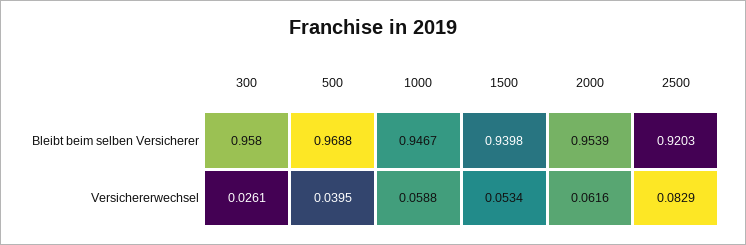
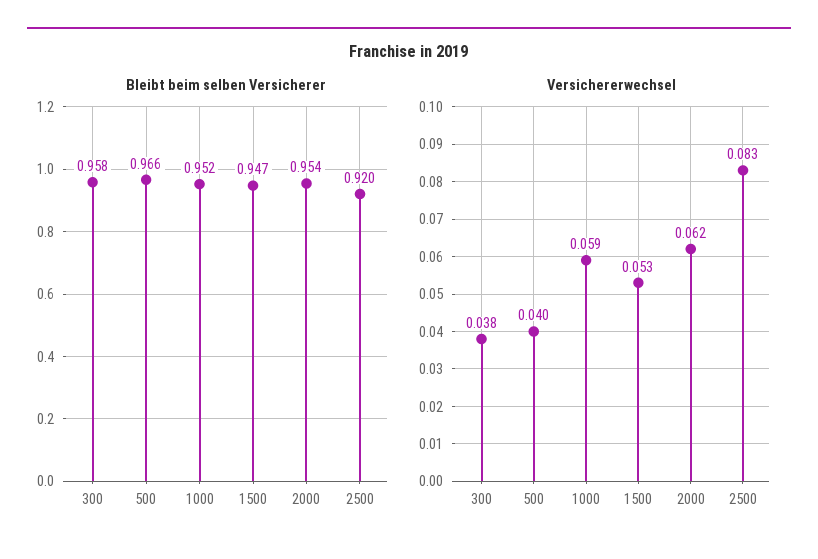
  {
    "Bleibt beim selben Versicherer": {
      "300": 0.958,
-     "500": 0.9688,
+     "500": 0.966,
-     "1000": 0.9467,
+     "1000": 0.952,
-     "1500": 0.9398,
+     "1500": 0.947,
      "2000": 0.9539,
      "2500": 0.9203
    },
    "Versichererwechsel": {
-     "300": 0.0261,
+     "300": 0.038,
      "500": 0.0395,
      "1000": 0.0588,
      "1500": 0.0534,
      "2000": 0.0616,
      "2500": 0.0829
    }
  }

